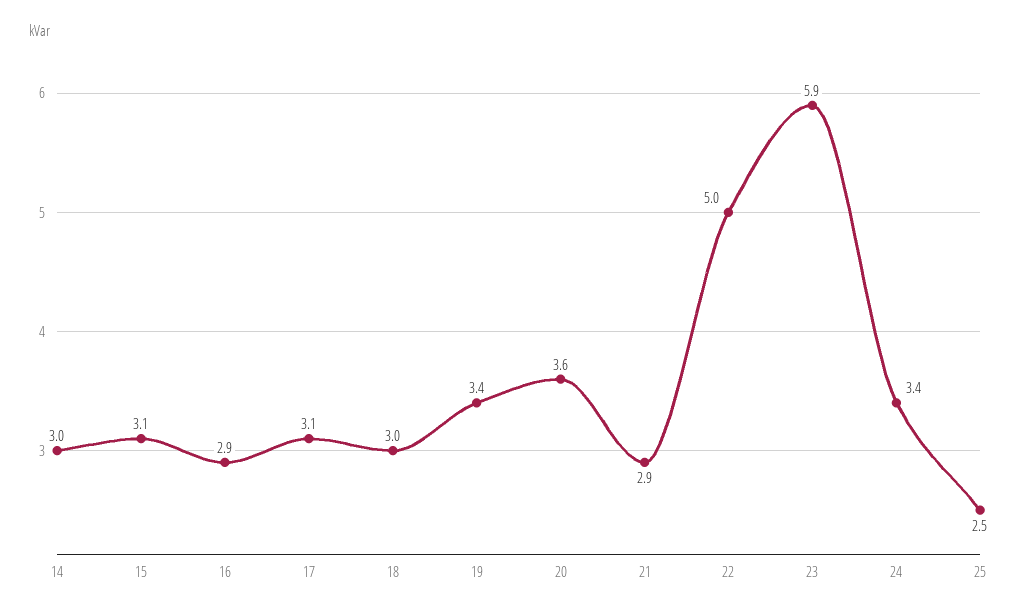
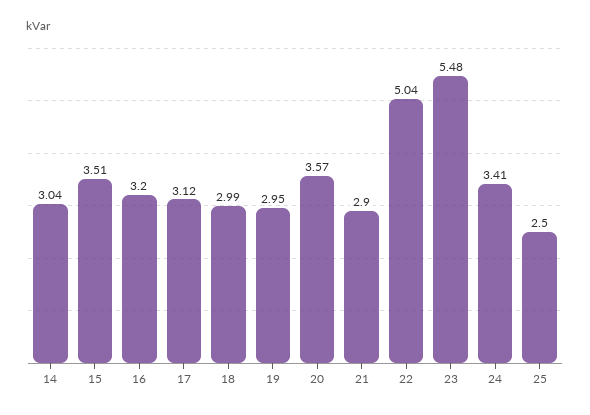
  {
    "14": 3.04,
-   "15": 3.1,
+   "15": 3.51,
-   "16": 2.9,
+   "16": 3.2,
    "17": 3.12,
    "18": 2.99,
-   "19": 3.4,
+   "19": 2.95,
    "20": 3.57,
    "21": 2.9,
    "22": 5.04,
-   "23": 5.9,
+   "23": 5.48,
    "24": 3.41,
    "25": 2.5
  }

